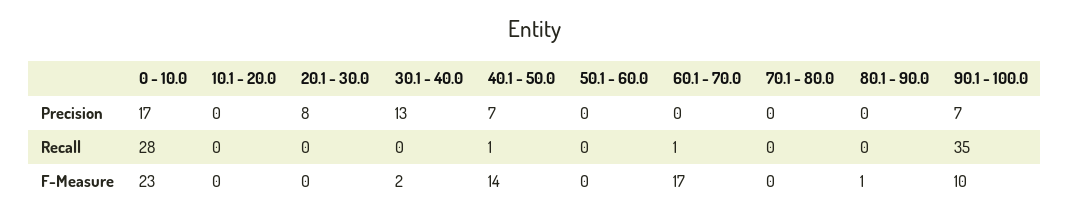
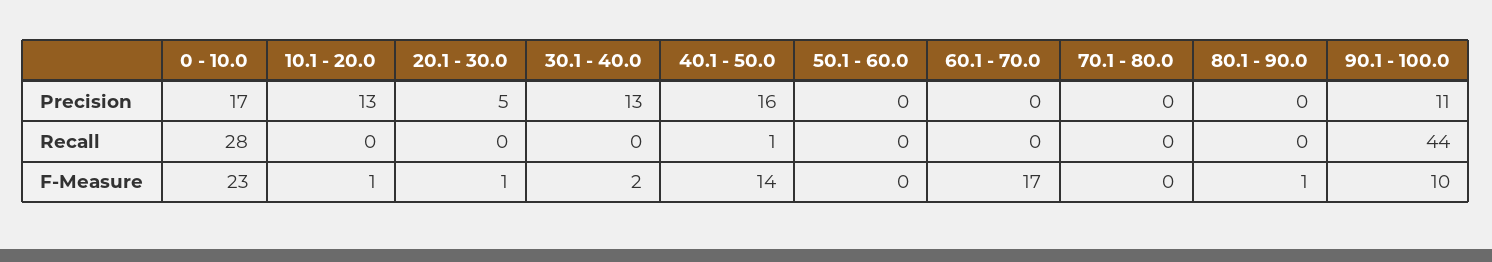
  {
    "0 - 10.0": {
      "Precision": 17,
      "Recall": 28,
      "F-Measure": 23
    },
    "10.1 - 20.0": {
-     "Precision": 0,
+     "Precision": 13,
      "Recall": 0,
-     "F-Measure": 0
+     "F-Measure": 1
    },
    "20.1 - 30.0": {
-     "Precision": 8,
+     "Precision": 5,
      "Recall": 0,
-     "F-Measure": 0
+     "F-Measure": 1
    },
    "30.1 - 40.0": {
      "Precision": 13,
      "Recall": 0,
      "F-Measure": 2
    },
    "40.1 - 50.0": {
-     "Precision": 7,
+     "Precision": 16,
      "Recall": 1,
      "F-Measure": 14
    },
    "50.1 - 60.0": {
      "Precision": 0,
      "Recall": 0,
      "F-Measure": 0
    },
    "60.1 - 70.0": {
      "Precision": 0,
-     "Recall": 1,
+     "Recall": 0,
      "F-Measure": 17
    },
    "70.1 - 80.0": {
      "Precision": 0,
      "Recall": 0,
      "F-Measure": 0
    },
    "80.1 - 90.0": {
      "Precision": 0,
      "Recall": 0,
      "F-Measure": 1
    },
    "90.1 - 100.0": {
-     "Precision": 7,
+     "Precision": 11,
-     "Recall": 35,
+     "Recall": 44,
      "F-Measure": 10
    }
  }

